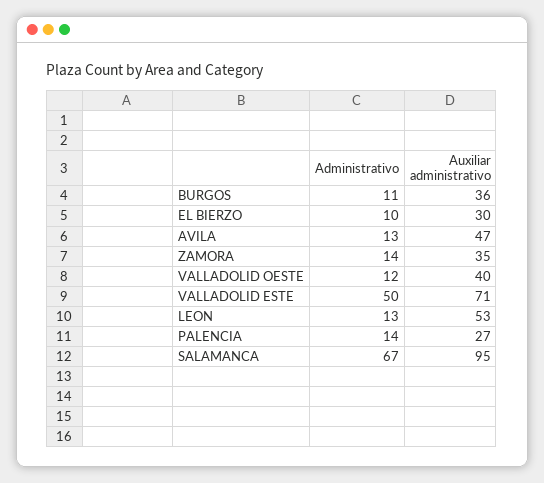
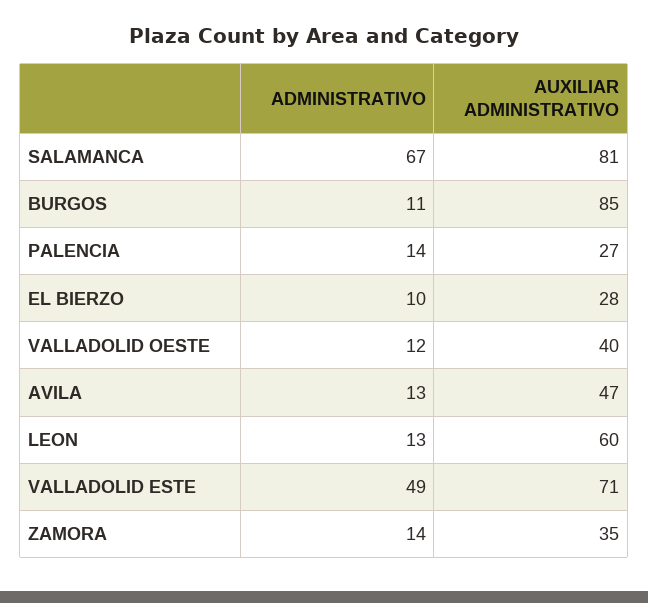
  {
    "Administrativo": {
      "BURGOS": 11,
      "EL BIERZO": 10,
      "AVILA": 13,
      "ZAMORA": 14,
      "VALLADOLID OESTE": 12,
-     "VALLADOLID ESTE": 50,
+     "VALLADOLID ESTE": 49,
      "LEON": 13,
      "PALENCIA": 14,
      "SALAMANCA": 67
    },
    "Auxiliar administrativo": {
-     "BURGOS": 36,
+     "BURGOS": 85,
-     "EL BIERZO": 30,
+     "EL BIERZO": 28,
      "AVILA": 47,
      "ZAMORA": 35,
      "VALLADOLID OESTE": 40,
      "VALLADOLID ESTE": 71,
-     "LEON": 53,
+     "LEON": 60,
      "PALENCIA": 27,
-     "SALAMANCA": 95
+     "SALAMANCA": 81
    }
  }

